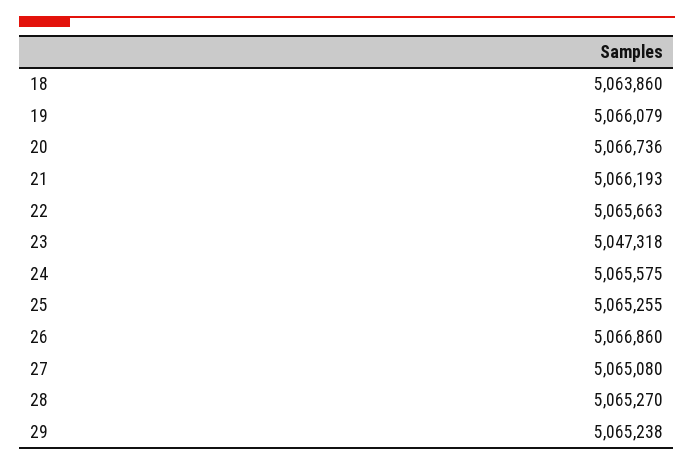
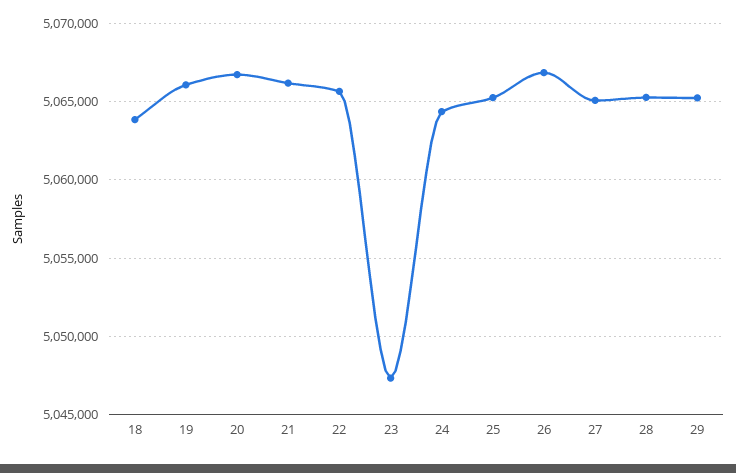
  {
    "18": 5063860,
    "19": 5066079,
    "20": 5066736,
    "21": 5066193,
    "22": 5065663,
    "23": 5047318,
-   "24": 5065575,
+   "24": 5064500,
    "25": 5065255,
    "26": 5066860,
    "27": 5065080,
    "28": 5065270,
    "29": 5065238
  }

